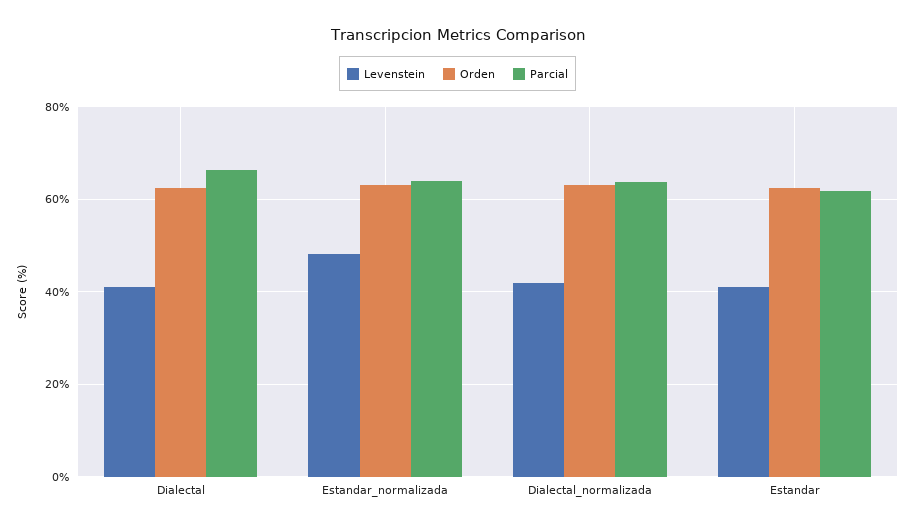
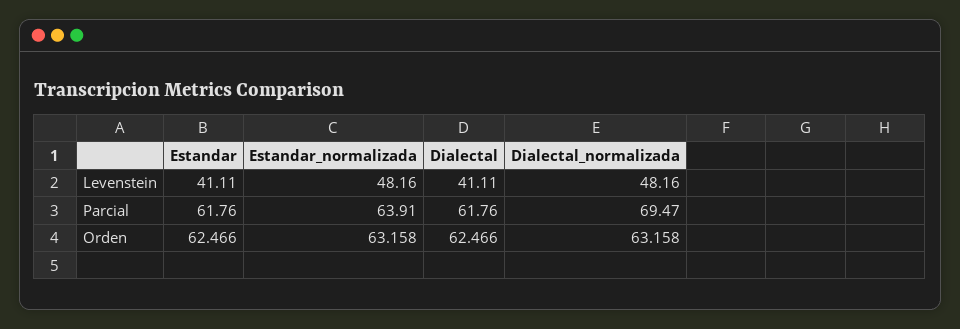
  {
    "Levenstein": {
      "Dialectal": 41.11,
      "Estandar_normalizada": 48.16,
-     "Dialectal_normalizada": 42,
+     "Dialectal_normalizada": 48.16,
      "Estandar": 41.11
    },
    "Orden": {
      "Dialectal": 62.466,
      "Estandar_normalizada": 63.158,
      "Dialectal_normalizada": 63.158,
      "Estandar": 62.466
    },
    "Parcial": {
-     "Dialectal": 66,
+     "Dialectal": 61.76,
      "Estandar_normalizada": 63.91,
-     "Dialectal_normalizada": 64,
+     "Dialectal_normalizada": 69.47,
      "Estandar": 61.76
    }
  }

